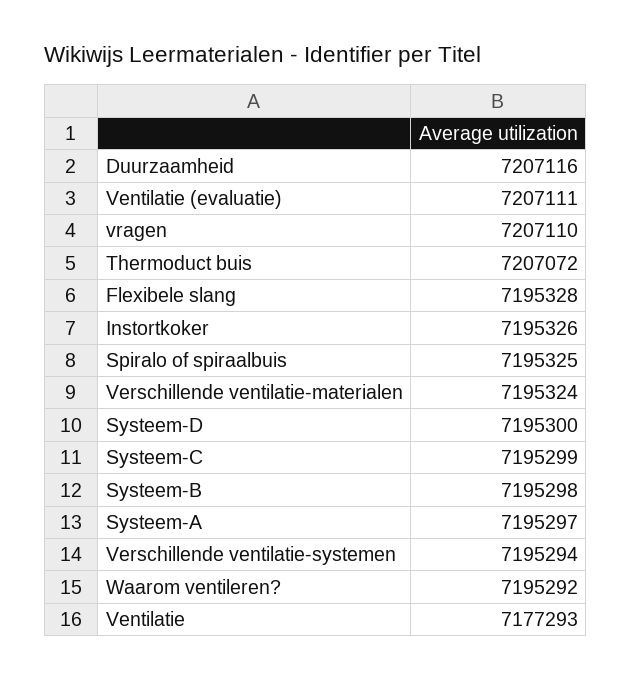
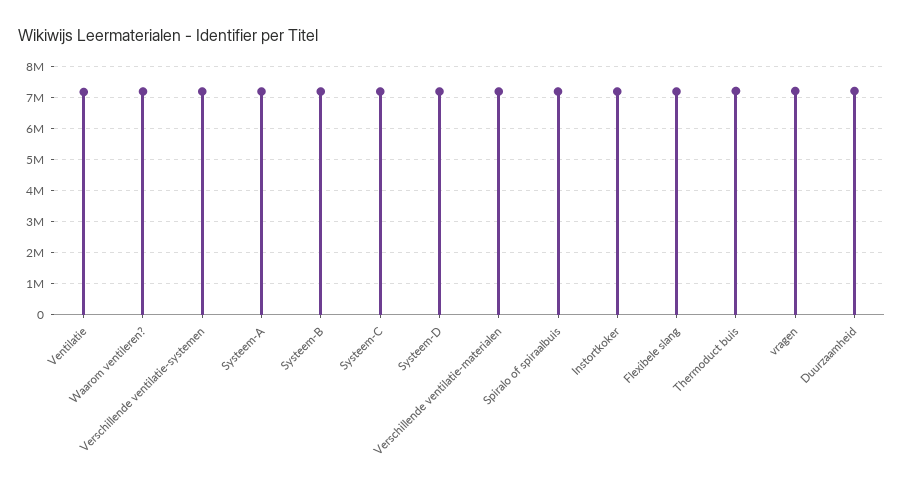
  {
    "Duurzaamheid": 7207116,
-   "Ventilatie (evaluatie)": 7207111,
    "vragen": 7207110,
    "Thermoduct buis": 7207072,
    "Flexibele slang": 7195328,
    "Instortkoker": 7195326,
    "Spiralo of spiraalbuis": 7195325,
    "Verschillende ventilatie-materialen": 7195324,
    "Systeem-D": 7195300,
    "Systeem-C": 7195299,
    "Systeem-B": 7195298,
    "Systeem-A": 7195297,
    "Verschillende ventilatie-systemen": 7195294,
    "Waarom ventileren?": 7195292,
    "Ventilatie": 7177293
  }

